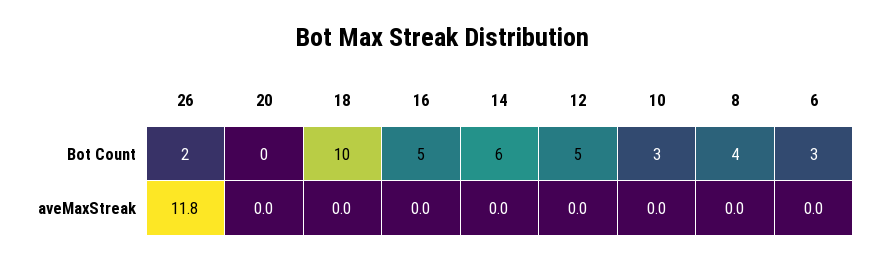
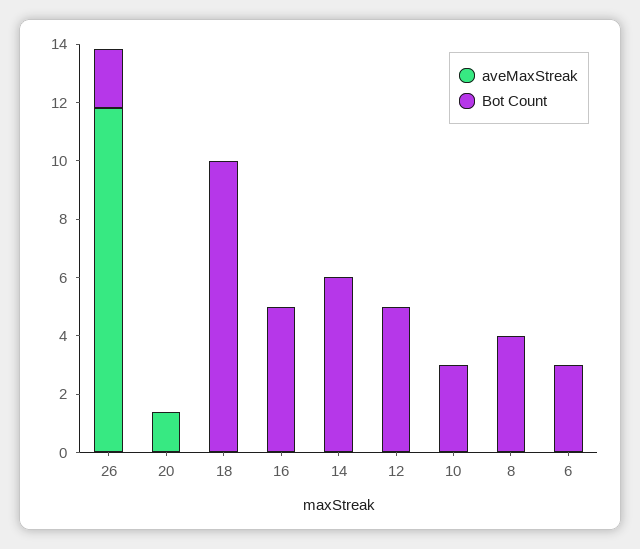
  {
    "Bot Count": {
      "26": 2,
      "20": 0,
      "18": 10,
      "16": 5,
      "14": 6,
      "12": 5,
      "10": 3,
      "8": 4,
      "6": 3
    },
    "aveMaxStreak": {
      "26": 11.8,
-     "20": 0,
+     "20": 1.5,
      "18": 0,
      "16": 0,
      "14": 0,
      "12": 0,
      "10": 0,
      "8": 0,
      "6": 0
    }
  }

